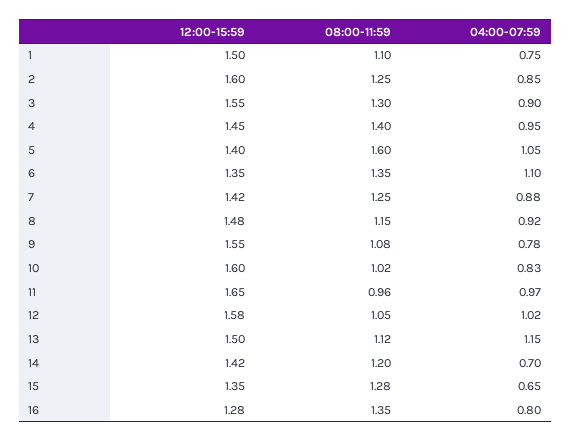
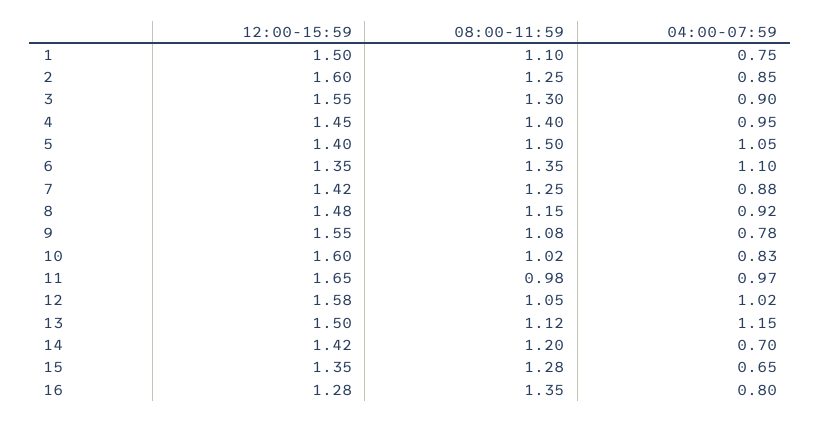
  {
    "12:00-15:59": {
      "1": 1.5,
      "2": 1.6,
      "3": 1.55,
      "4": 1.45,
      "5": 1.4,
      "6": 1.35,
      "7": 1.42,
      "8": 1.48,
      "9": 1.55,
      "10": 1.6,
      "11": 1.65,
      "12": 1.58,
      "13": 1.5,
      "14": 1.42,
      "15": 1.35,
      "16": 1.28
    },
    "08:00-11:59": {
      "1": 1.1,
      "2": 1.25,
      "3": 1.3,
      "4": 1.4,
-     "5": 1.6,
+     "5": 1.5,
      "6": 1.35,
      "7": 1.25,
      "8": 1.15,
      "9": 1.08,
      "10": 1.02,
-     "11": 0.96,
+     "11": 0.98,
      "12": 1.05,
      "13": 1.12,
      "14": 1.2,
      "15": 1.28,
      "16": 1.35
    },
    "04:00-07:59": {
      "1": 0.75,
      "2": 0.85,
      "3": 0.9,
      "4": 0.95,
      "5": 1.05,
      "6": 1.1,
      "7": 0.88,
      "8": 0.92,
      "9": 0.78,
      "10": 0.83,
      "11": 0.97,
      "12": 1.02,
      "13": 1.15,
      "14": 0.7,
      "15": 0.65,
      "16": 0.8
    }
  }

